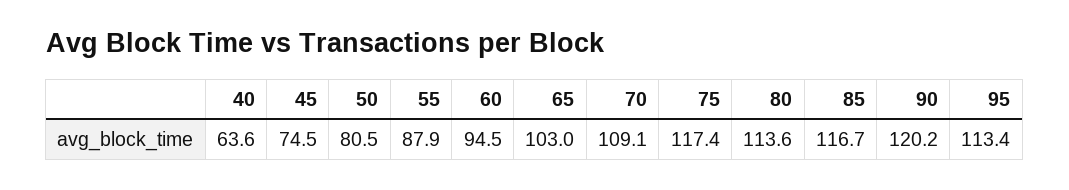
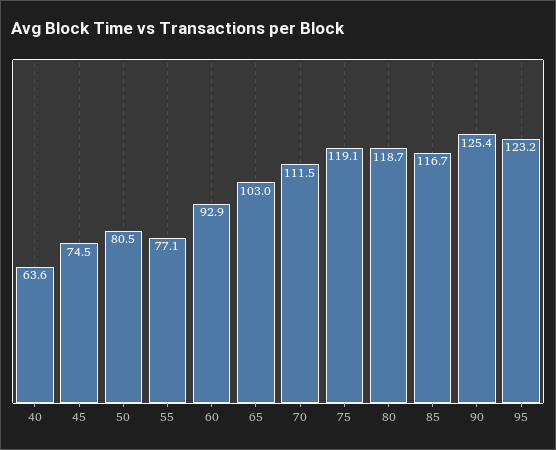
  {
    "40": 63.6,
    "45": 74.5,
    "50": 80.5,
-   "55": 87.9,
+   "55": 77.1,
-   "60": 94.5,
+   "60": 92.9,
    "65": 103,
-   "70": 109.1,
+   "70": 111.5,
-   "75": 117.4,
+   "75": 119.1,
-   "80": 113.6,
+   "80": 118.7,
    "85": 116.7,
-   "90": 120.2,
+   "90": 125.4,
-   "95": 113.4
+   "95": 123.2
  }

